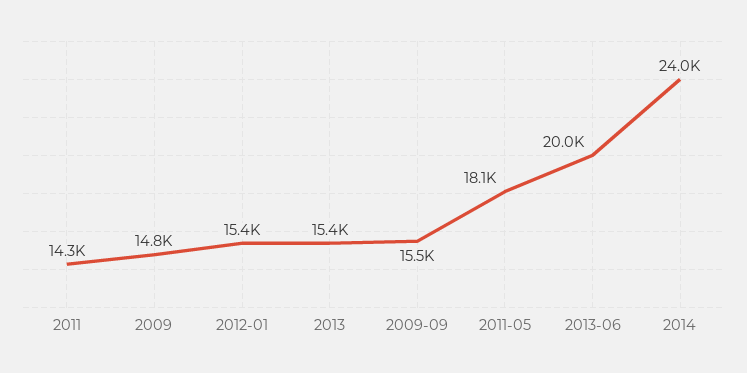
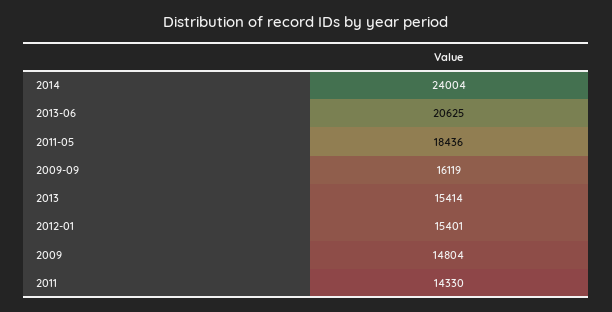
  {
    "2011": 14330,
    "2009": 14804,
    "2012-01": 15401,
    "2013": 15414,
-   "2009-09": 15500,
+   "2009-09": 16119,
-   "2011-05": 18100,
+   "2011-05": 18436,
-   "2013-06": 20000,
+   "2013-06": 20625,
    "2014": 24004
  }

